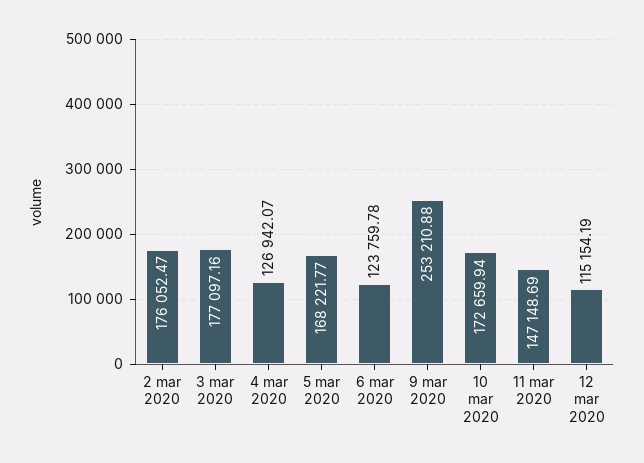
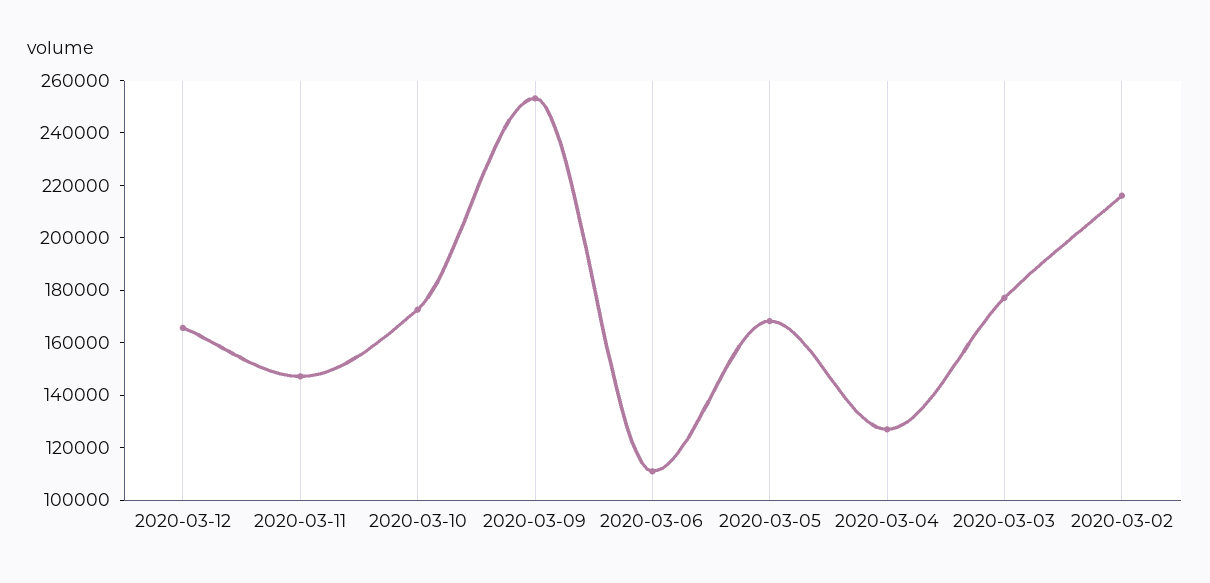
  {
-   "2 mar 2020": 176052.47,
+   "2 mar 2020": 215000,
    "3 mar 2020": 177097.16,
    "4 mar 2020": 126942.07,
    "5 mar 2020": 168221.77,
-   "6 mar 2020": 123759.78,
+   "6 mar 2020": 110000,
    "9 mar 2020": 253210.88,
    "10 mar 2020": 172659.94,
    "11 mar 2020": 147148.69,
-   "12 mar 2020": 115154.19
+   "12 mar 2020": 165000
  }

